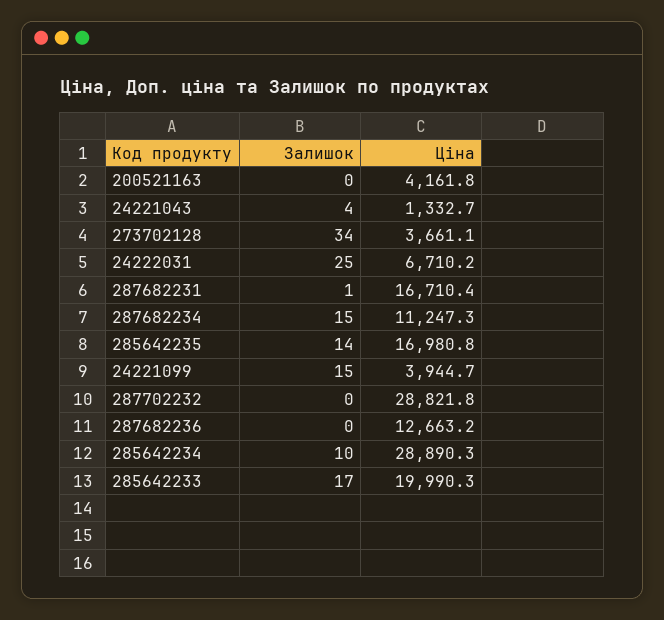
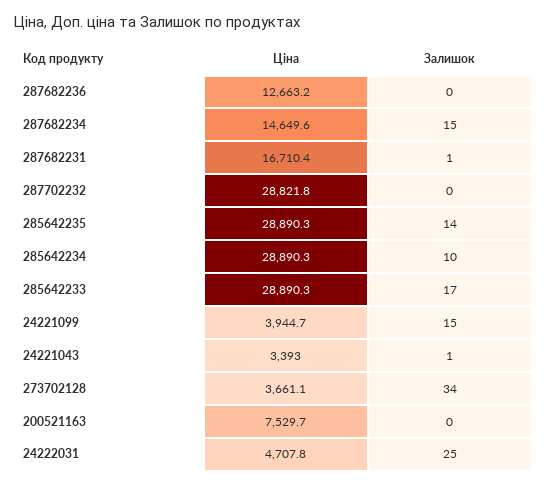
  {
    "Залишок": {
      "200521163": 0,
-     "24221043": 4,
+     "24221043": 1,
      "273702128": 34,
      "24222031": 25,
      "287682231": 1,
      "287682234": 15,
      "285642235": 14,
      "24221099": 15,
      "287702232": 0,
      "287682236": 0,
      "285642234": 10,
      "285642233": 17
    },
    "Ціна": {
-     "200521163": 4161.8,
+     "200521163": 7529.7,
-     "24221043": 1332.7,
+     "24221043": 3393,
      "273702128": 3661.1,
-     "24222031": 6710.2,
+     "24222031": 4707.8,
      "287682231": 16710.4,
-     "287682234": 11247.3,
+     "287682234": 14649.6,
-     "285642235": 16980.8,
+     "285642235": 28890.3,
      "24221099": 3944.7,
      "287702232": 28821.8,
      "287682236": 12663.2,
      "285642234": 28890.3,
-     "285642233": 19990.3
+     "285642233": 28890.3
    }
  }

